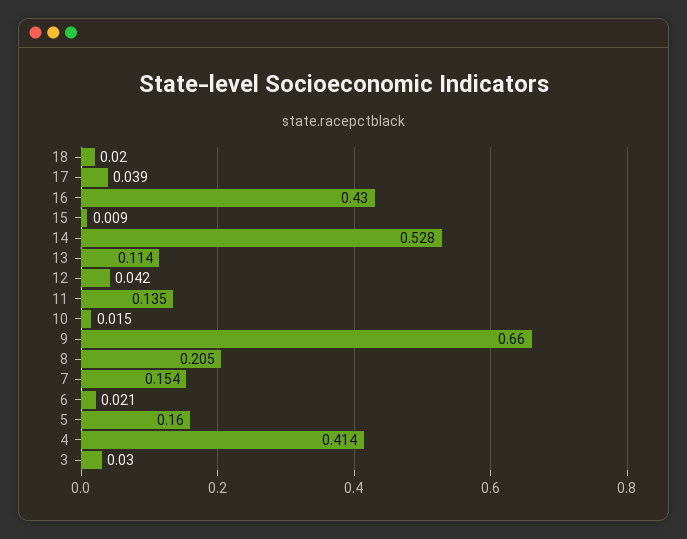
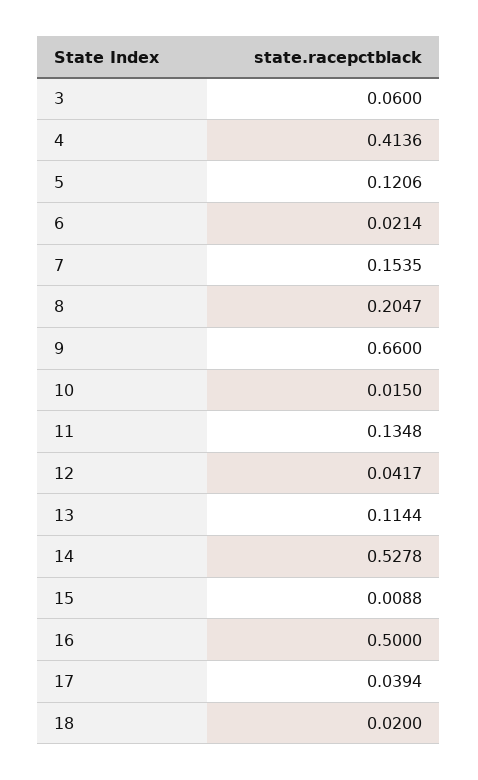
  {
    "18": 0.02,
    "17": 0.0394,
-   "16": 0.43,
+   "16": 0.5,
    "15": 0.0088,
    "14": 0.5278,
    "13": 0.1144,
    "12": 0.0417,
    "11": 0.1348,
    "10": 0.015,
    "9": 0.66,
    "8": 0.2047,
    "7": 0.1535,
    "6": 0.0214,
-   "5": 0.16,
+   "5": 0.1206,
    "4": 0.4136,
-   "3": 0.03
+   "3": 0.06
  }

